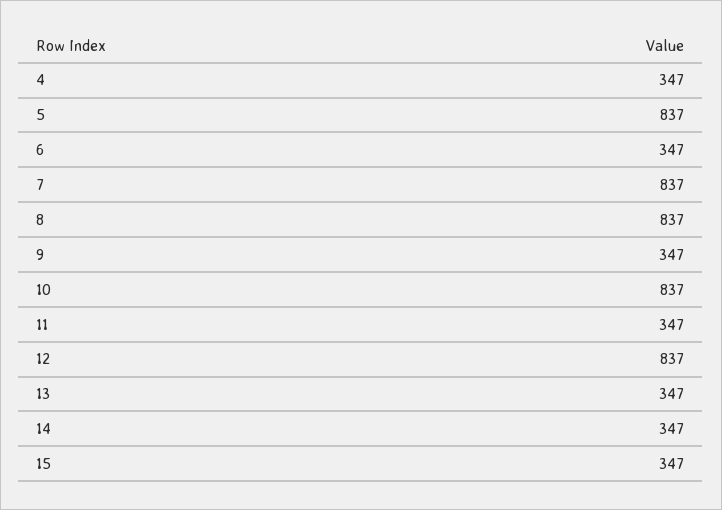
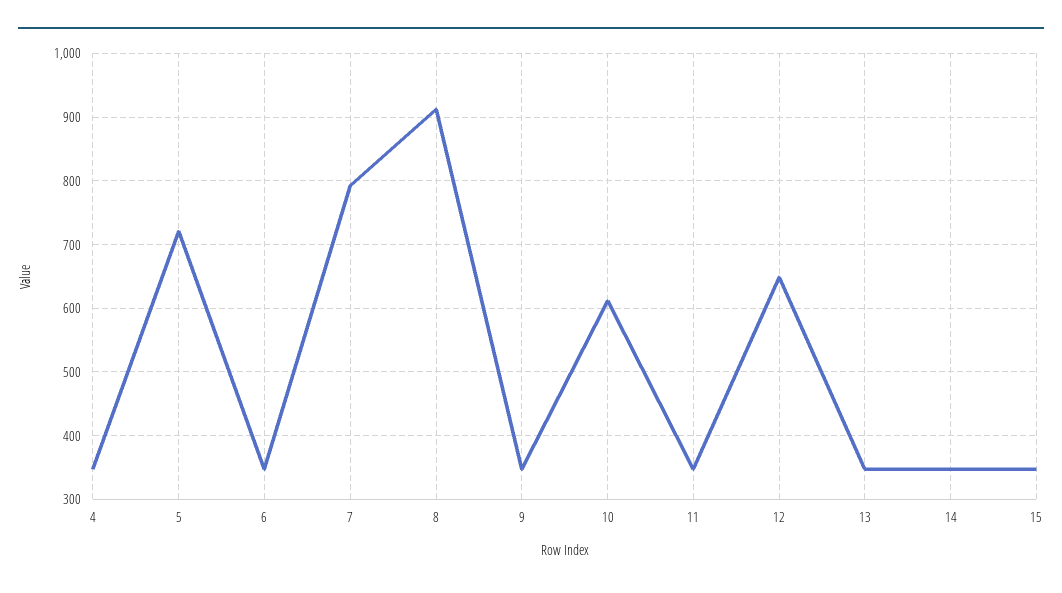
  {
    "4": 347,
-   "5": 837,
+   "5": 720,
    "6": 347,
-   "7": 837,
+   "7": 790,
-   "8": 837,
+   "8": 910,
    "9": 347,
-   "10": 837,
+   "10": 610,
    "11": 347,
-   "12": 837,
+   "12": 650,
    "13": 347,
    "14": 347,
    "15": 347
  }

